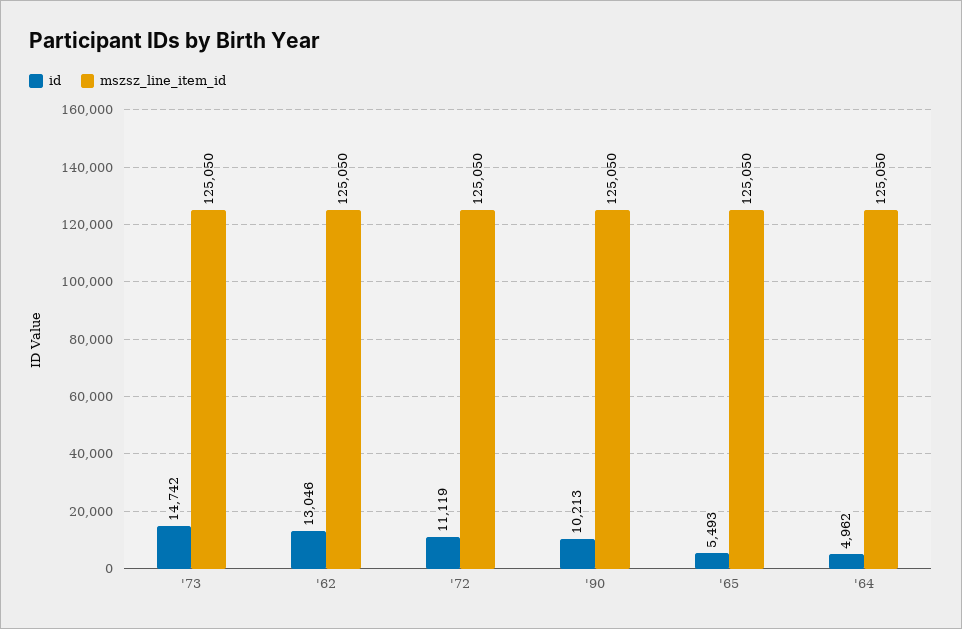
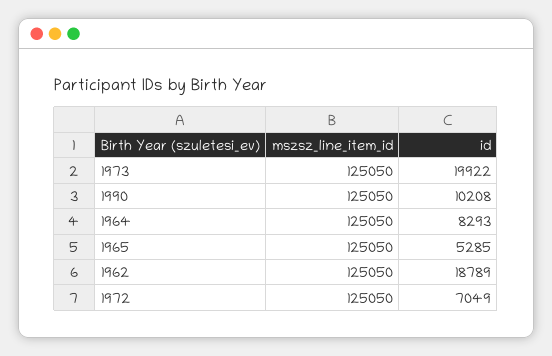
  {
    "id": {
-     "'73": 14742,
+     "'73": 19922,
-     "'62": 13046,
+     "'62": 18789,
-     "'72": 11119,
+     "'72": 7049,
-     "'90": 10213,
+     "'90": 10208,
-     "'65": 5493,
+     "'65": 5285,
-     "'64": 4962
+     "'64": 8293
    },
    "mszsz_line_item_id": {
      "'73": 125050,
      "'62": 125050,
      "'72": 125050,
      "'90": 125050,
      "'65": 125050,
      "'64": 125050
    }
  }

